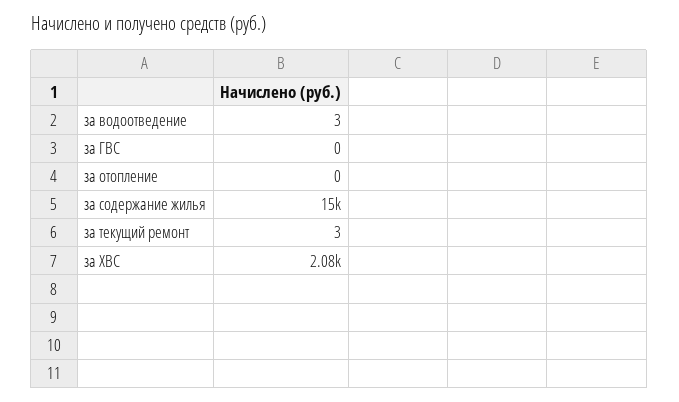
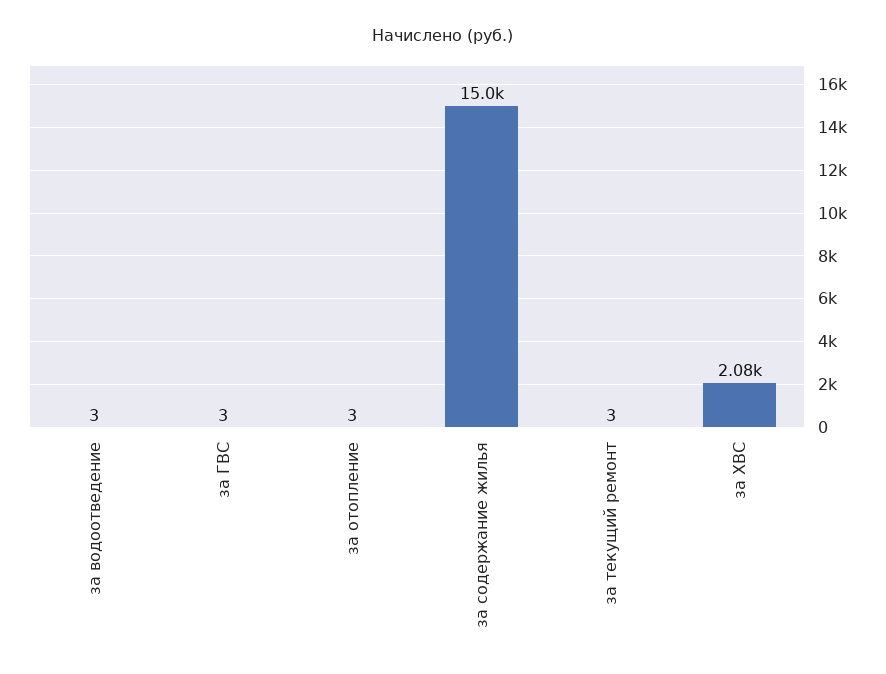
  {
    "за водоотведение": 3,
-   "за ГВС": 0,
+   "за ГВС": 3,
-   "за отопление": 0,
+   "за отопление": 3,
    "за содержание жилья": 15000,
    "за текущий ремонт": 3,
    "за ХВС": 2080
  }

